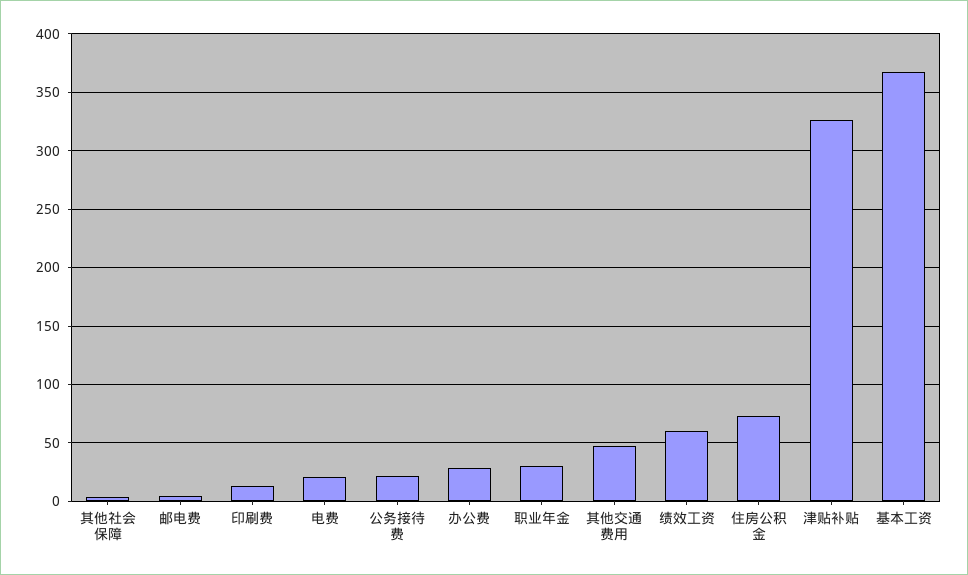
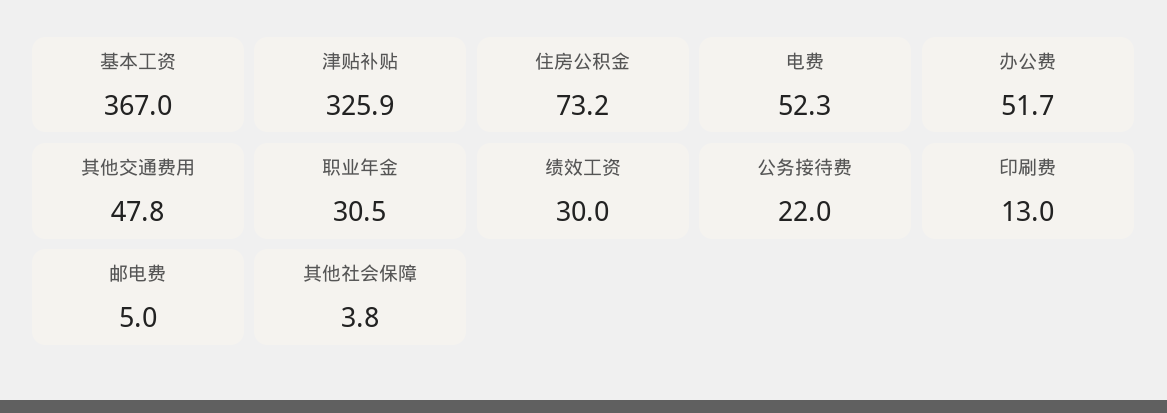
  {
    "其他社会保障": 3.8,
    "邮电费": 5,
    "印刷费": 13,
-   "电费": 20,
+   "电费": 52.3,
    "公务接待费": 22,
-   "办公费": 30,
+   "办公费": 51.7,
    "职业年金": 30.5,
    "其他交通费用": 47.8,
-   "绩效工资": 60,
+   "绩效工资": 30,
    "住房公积金": 73.2,
    "津贴补贴": 325.9,
    "基本工资": 367
  }

